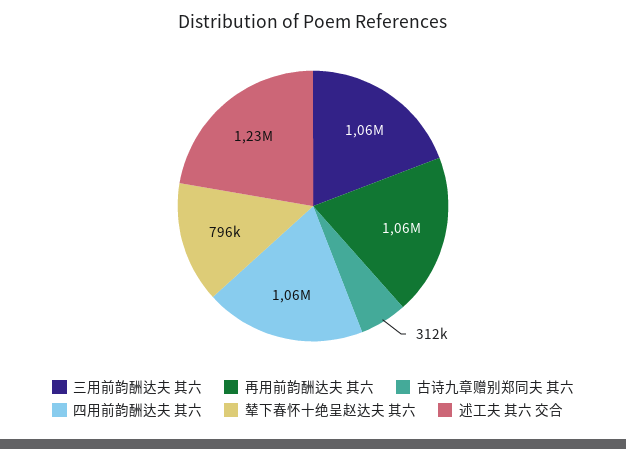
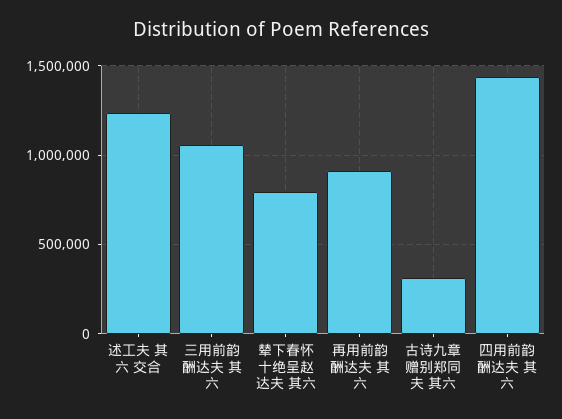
  {
    "三用前韵酬达夫 其六": 1060000,
-   "再用前韵酬达夫 其六": 1060000,
+   "再用前韵酬达夫 其六": 900000,
    "古诗九章赠别郑同夫 其六": 312000,
-   "四用前韵酬达夫 其六": 1060000,
+   "四用前韵酬达夫 其六": 1450000,
    "辇下春怀十绝呈赵达夫 其六": 796000,
    "述工夫 其六 交合": 1230000
  }

